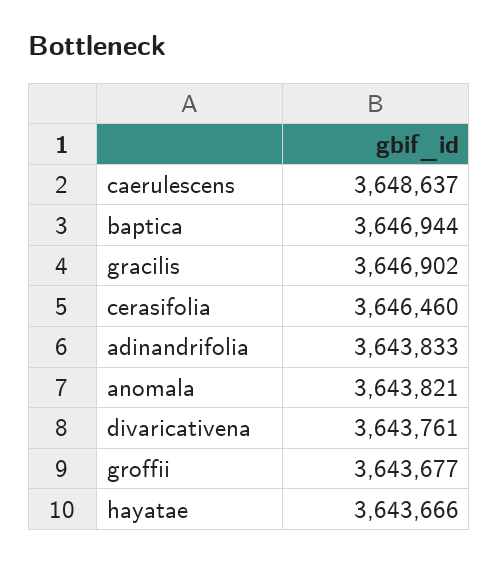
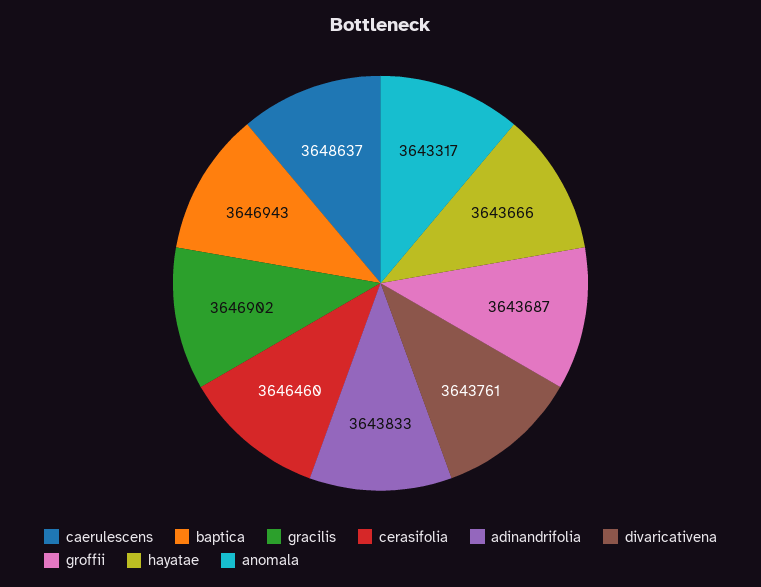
  {
    "caerulescens": 3648637,
-   "baptica": 3646944,
+   "baptica": 3646943,
    "gracilis": 3646902,
    "cerasifolia": 3646460,
    "adinandrifolia": 3643833,
-   "anomala": 3643821,
+   "anomala": 3643317,
    "divaricativena": 3643761,
-   "groffii": 3643677,
+   "groffii": 3643687,
    "hayatae": 3643666
  }

